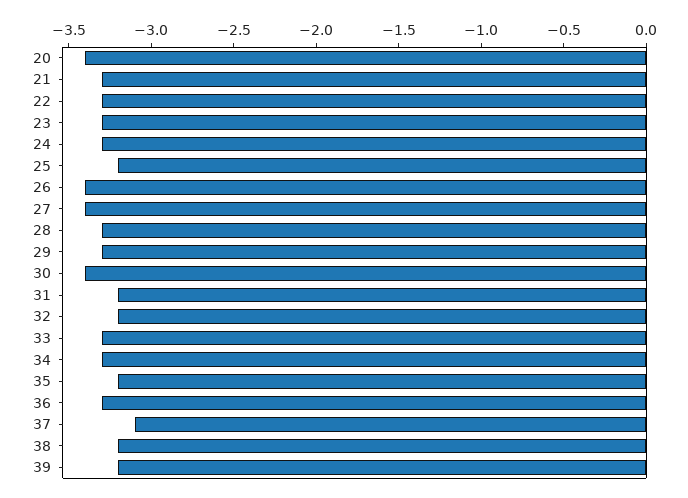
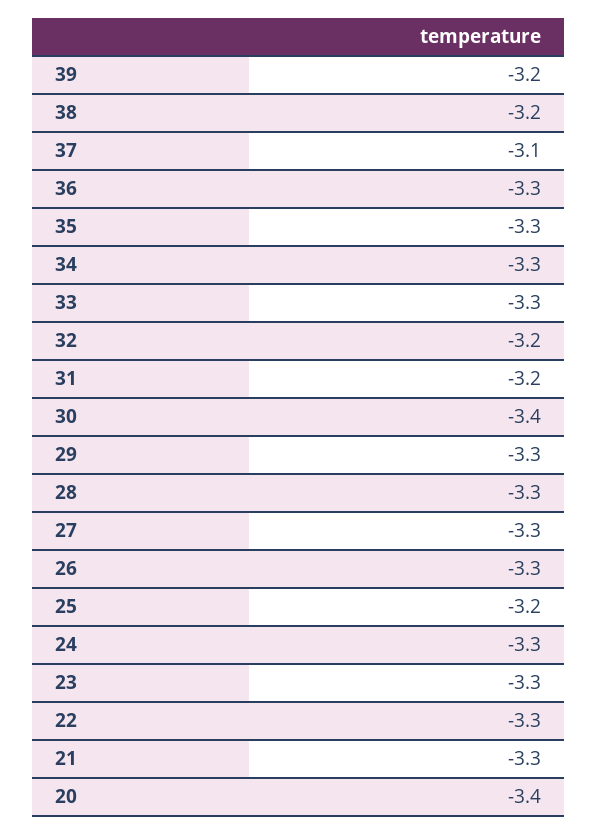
  {
    "20": -3.4,
    "21": -3.3,
    "22": -3.3,
    "23": -3.3,
    "24": -3.3,
    "25": -3.2,
-   "26": -3.4,
+   "26": -3.3,
-   "27": -3.4,
+   "27": -3.3,
    "28": -3.3,
    "29": -3.3,
    "30": -3.4,
    "31": -3.2,
    "32": -3.2,
    "33": -3.3,
    "34": -3.3,
-   "35": -3.2,
+   "35": -3.3,
    "36": -3.3,
    "37": -3.1,
    "38": -3.2,
    "39": -3.2
  }

